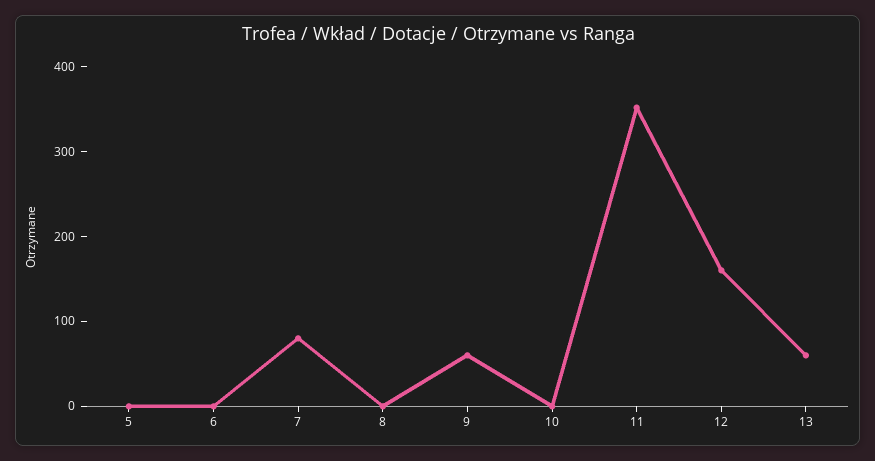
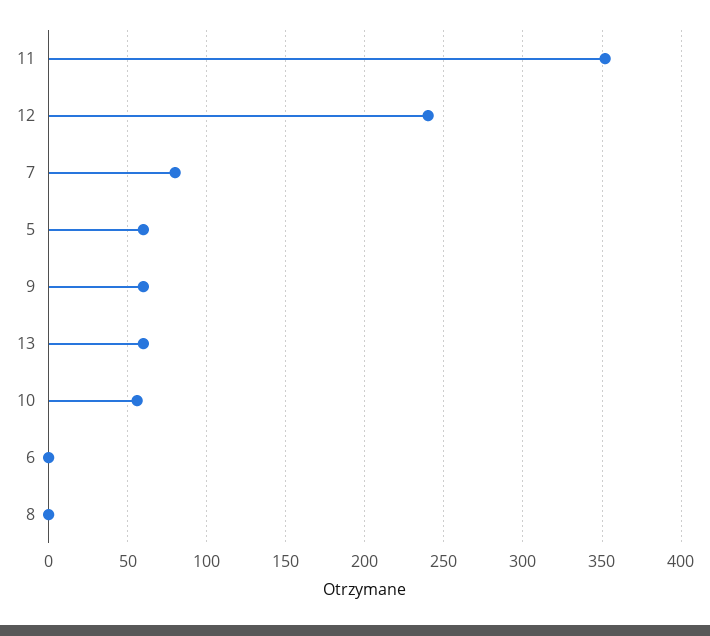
  {
-   "5": 0,
+   "5": 60,
    "6": 0,
    "7": 80,
    "8": 0,
    "9": 60,
-   "10": 0,
+   "10": 55,
    "11": 350,
-   "12": 160,
+   "12": 240,
    "13": 60
  }

